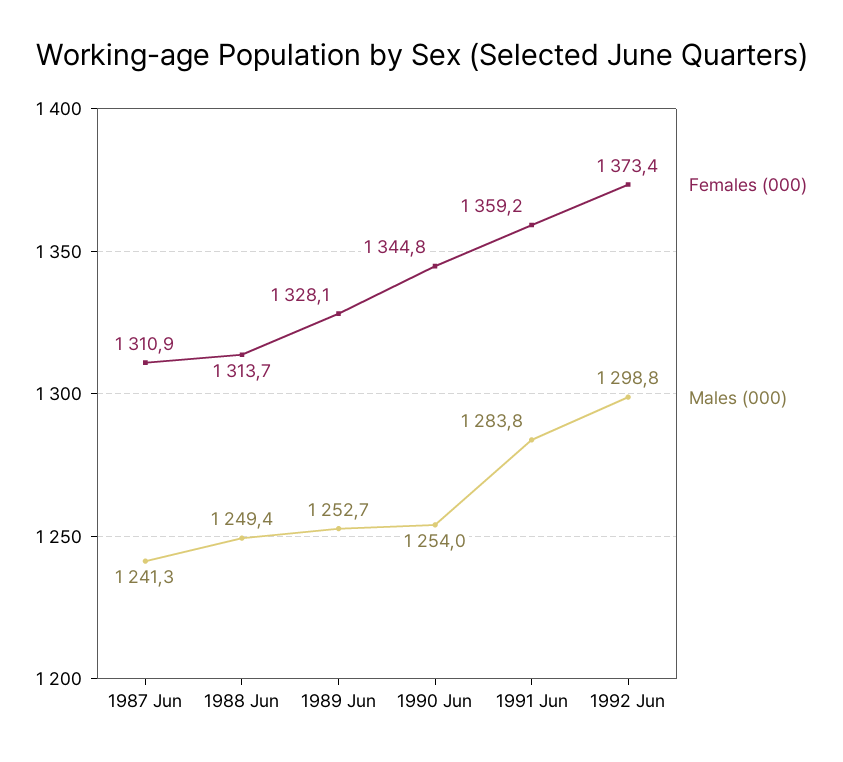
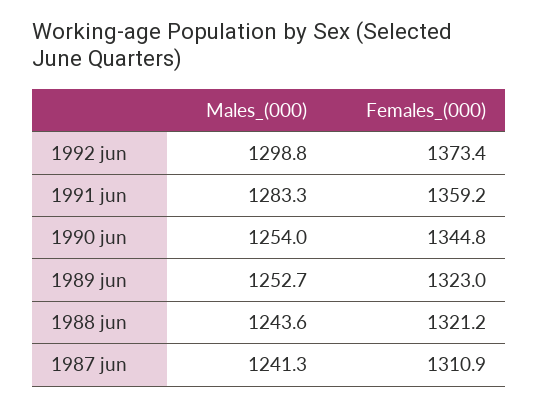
  {
    "Females (000)": {
      "1987 Jun": 1310.9,
-     "1988 Jun": 1313.7,
+     "1988 Jun": 1321.2,
-     "1989 Jun": 1328.1,
+     "1989 Jun": 1323,
      "1990 Jun": 1344.8,
      "1991 Jun": 1359.2,
      "1992 Jun": 1373.4
    },
    "Males (000)": {
      "1987 Jun": 1241.3,
-     "1988 Jun": 1249.4,
+     "1988 Jun": 1243.6,
      "1989 Jun": 1252.7,
      "1990 Jun": 1254,
-     "1991 Jun": 1283.8,
+     "1991 Jun": 1283.3,
      "1992 Jun": 1298.8
    }
  }

